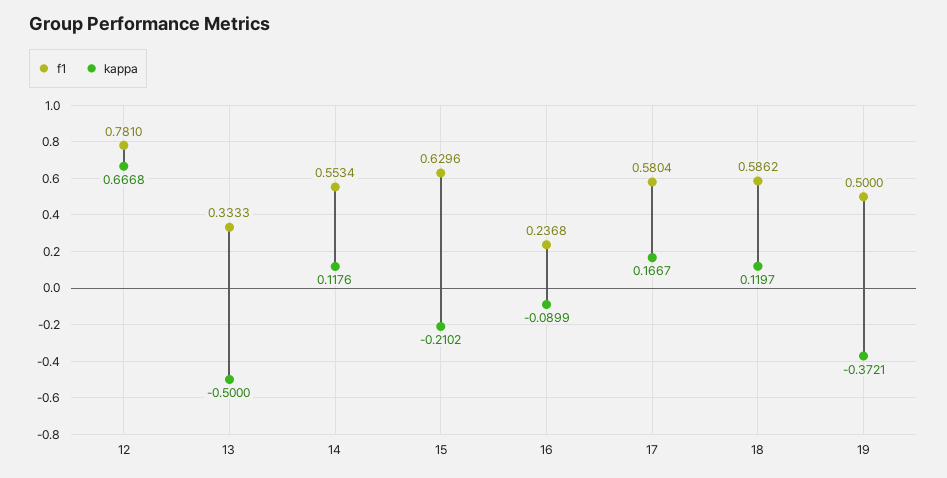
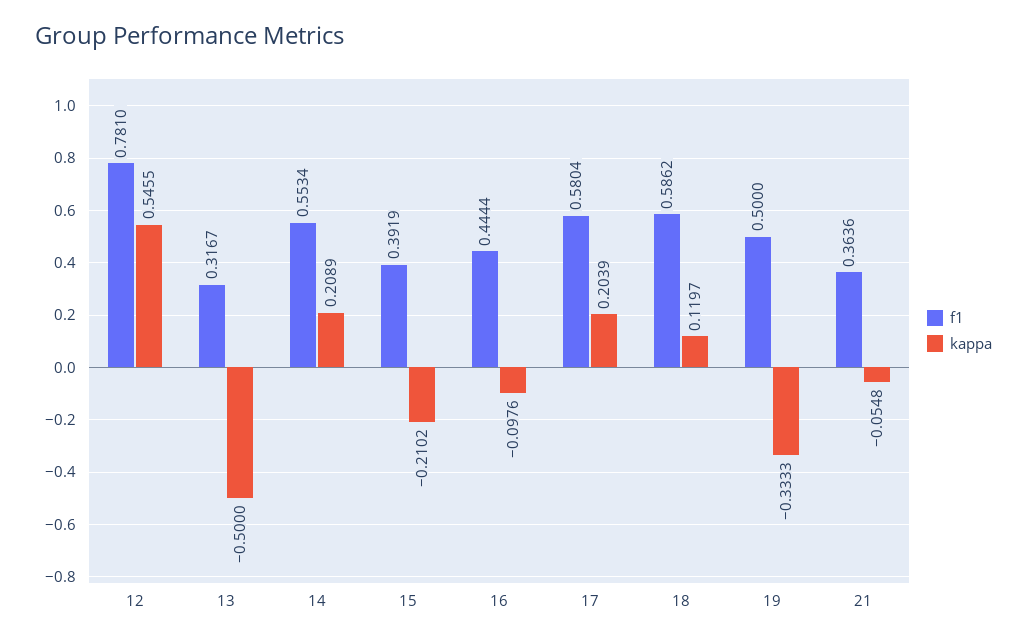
  {
    "f1": {
      "12": 0.781,
-     "13": 0.3333,
+     "13": 0.3167,
      "14": 0.5534,
-     "15": 0.6296,
+     "15": 0.3919,
-     "16": 0.2368,
+     "16": 0.4444,
      "17": 0.5804,
      "18": 0.5862,
-     "19": 0.5
+     "19": 0.5,
+     "21": 0.3636
    },
    "kappa": {
-     "12": 0.6668,
+     "12": 0.5455,
      "13": -0.5,
-     "14": 0.1176,
+     "14": 0.2089,
      "15": -0.2102,
-     "16": -0.0899,
+     "16": -0.0976,
-     "17": 0.1667,
+     "17": 0.2039,
      "18": 0.1197,
-     "19": -0.3721
+     "19": -0.3333,
+     "21": -0.0548
    }
  }

